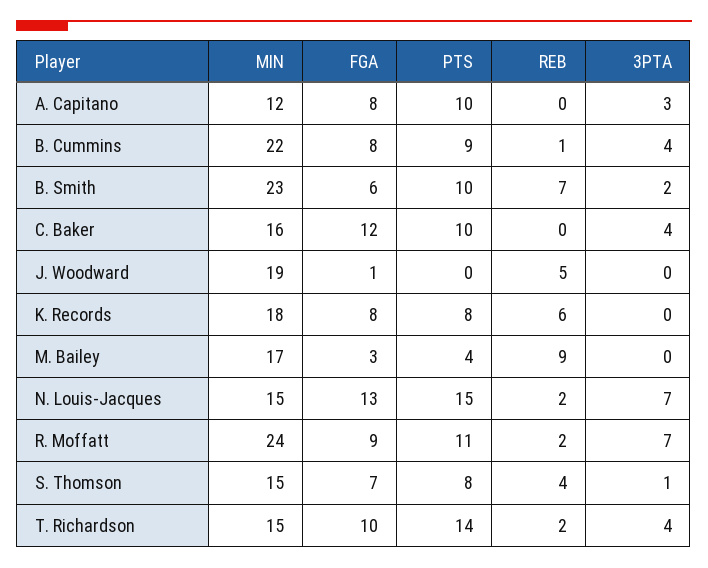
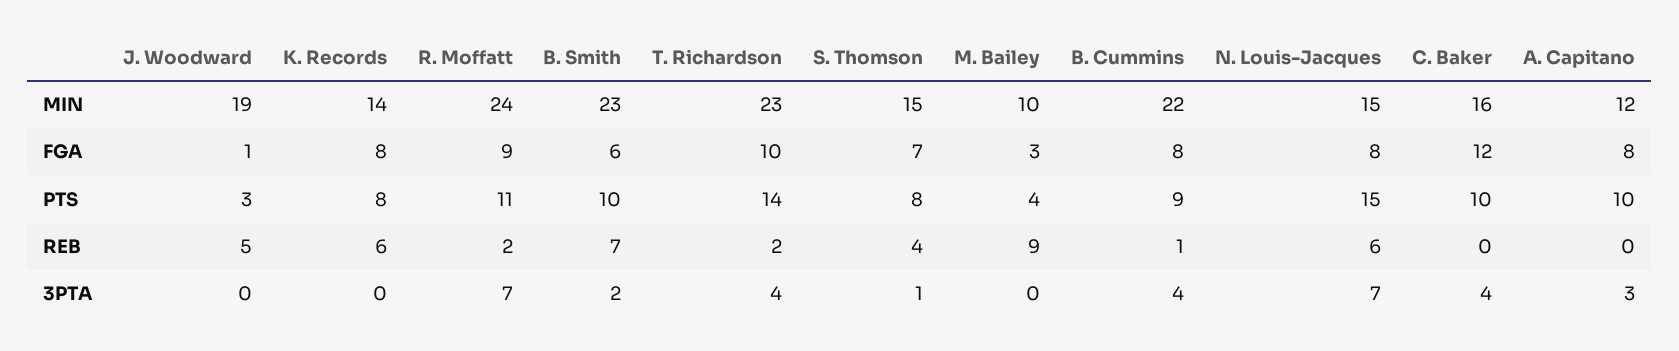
  {
    "MIN": {
      "A. Capitano": 12,
      "B. Cummins": 22,
      "B. Smith": 23,
      "C. Baker": 16,
      "J. Woodward": 19,
-     "K. Records": 18,
+     "K. Records": 14,
-     "M. Bailey": 17,
+     "M. Bailey": 10,
      "N. Louis-Jacques": 15,
      "R. Moffatt": 24,
      "S. Thomson": 15,
-     "T. Richardson": 15
+     "T. Richardson": 23
    },
    "FGA": {
      "A. Capitano": 8,
      "B. Cummins": 8,
      "B. Smith": 6,
      "C. Baker": 12,
      "J. Woodward": 1,
      "K. Records": 8,
      "M. Bailey": 3,
-     "N. Louis-Jacques": 13,
+     "N. Louis-Jacques": 8,
      "R. Moffatt": 9,
      "S. Thomson": 7,
      "T. Richardson": 10
    },
    "PTS": {
      "A. Capitano": 10,
      "B. Cummins": 9,
      "B. Smith": 10,
      "C. Baker": 10,
-     "J. Woodward": 0,
+     "J. Woodward": 3,
      "K. Records": 8,
      "M. Bailey": 4,
      "N. Louis-Jacques": 15,
      "R. Moffatt": 11,
      "S. Thomson": 8,
      "T. Richardson": 14
    },
    "REB": {
      "A. Capitano": 0,
      "B. Cummins": 1,
      "B. Smith": 7,
      "C. Baker": 0,
      "J. Woodward": 5,
      "K. Records": 6,
      "M. Bailey": 9,
-     "N. Louis-Jacques": 2,
+     "N. Louis-Jacques": 6,
      "R. Moffatt": 2,
      "S. Thomson": 4,
      "T. Richardson": 2
    },
    "3PTA": {
      "A. Capitano": 3,
      "B. Cummins": 4,
      "B. Smith": 2,
      "C. Baker": 4,
      "J. Woodward": 0,
      "K. Records": 0,
      "M. Bailey": 0,
      "N. Louis-Jacques": 7,
      "R. Moffatt": 7,
      "S. Thomson": 1,
      "T. Richardson": 4
    }
  }

